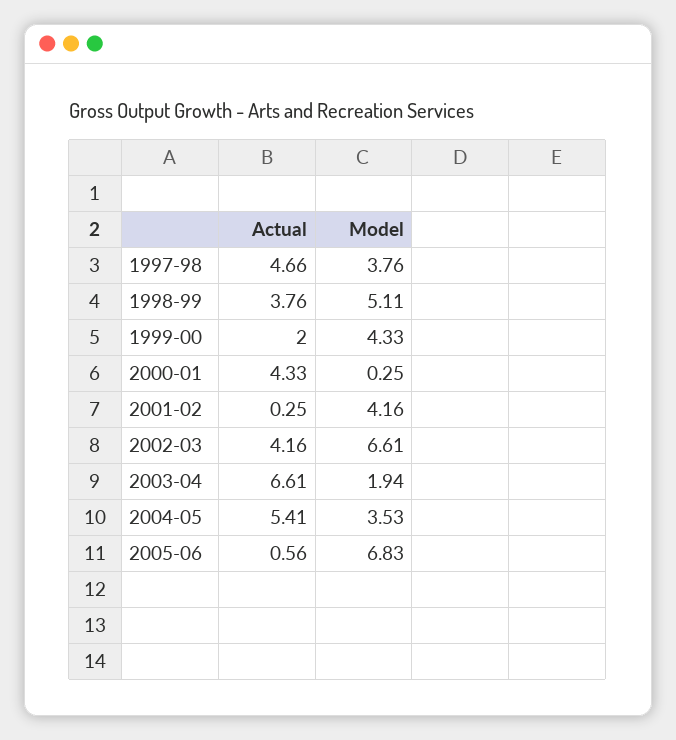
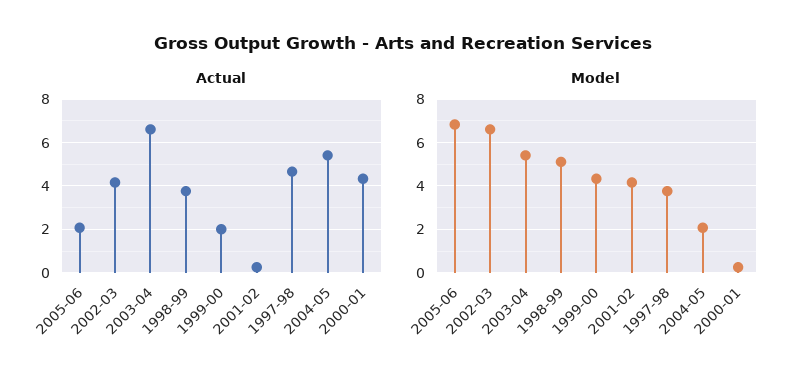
  {
    "Actual": {
      "1997-98": 4.66,
      "1998-99": 3.76,
      "1999-00": 2,
      "2000-01": 4.33,
      "2001-02": 0.25,
      "2002-03": 4.16,
      "2003-04": 6.61,
      "2004-05": 5.41,
-     "2005-06": 0.56
+     "2005-06": 2
    },
    "Model": {
      "1997-98": 3.76,
      "1998-99": 5.11,
      "1999-00": 4.33,
      "2000-01": 0.25,
      "2001-02": 4.16,
      "2002-03": 6.61,
-     "2003-04": 1.94,
+     "2003-04": 5.5,
-     "2004-05": 3.53,
+     "2004-05": 2,
      "2005-06": 6.83
    }
  }

